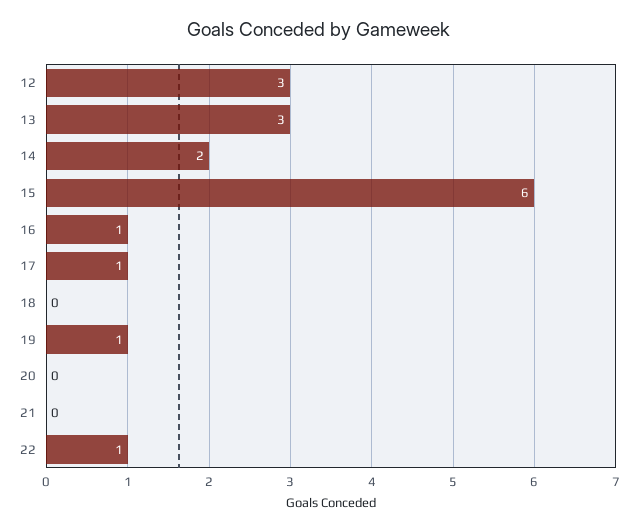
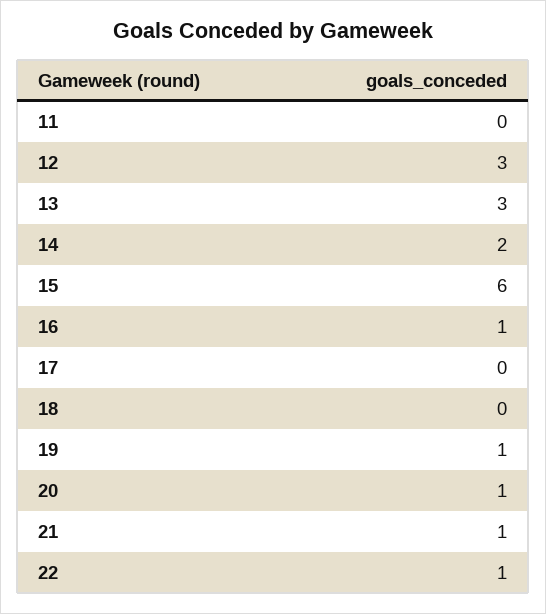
  {
    "12": 3,
    "13": 3,
    "14": 2,
    "15": 6,
    "16": 1,
-   "17": 1,
+   "17": 0,
    "18": 0,
    "19": 1,
-   "20": 0,
+   "20": 1,
-   "21": 0,
+   "21": 1,
-   "22": 1
+   "22": 1,
+   "11": 0
  }

